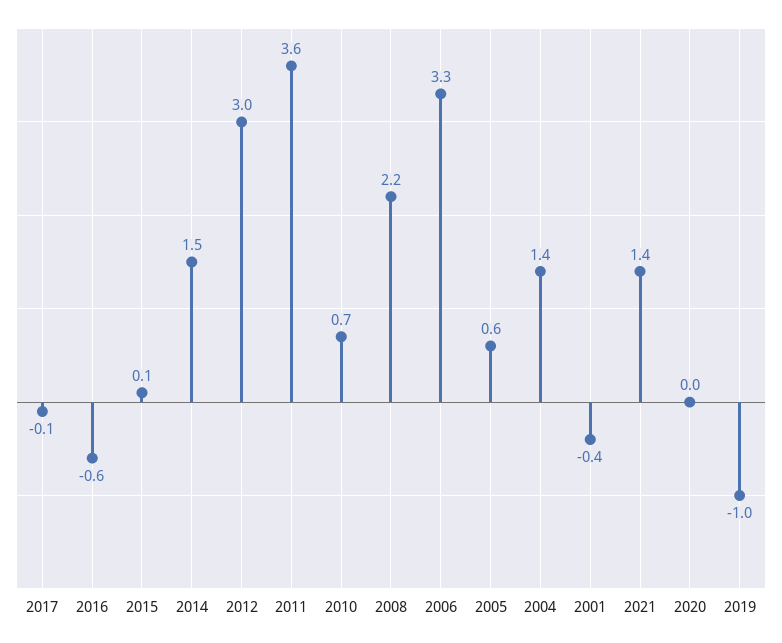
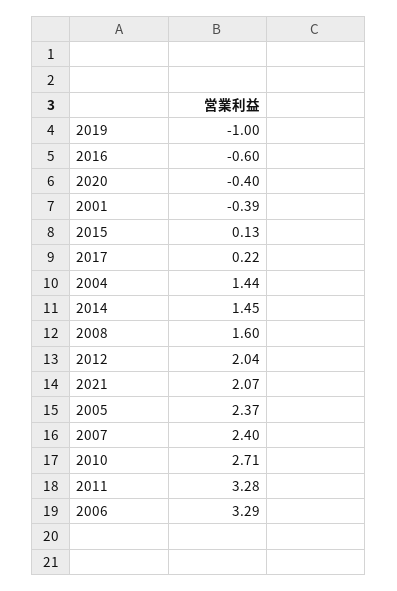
  {
-   "2017": -0.1,
+   "2017": 0.22,
    "2016": -0.6,
    "2015": 0.13,
    "2014": 1.45,
-   "2012": 3,
+   "2012": 2.04,
-   "2011": 3.6,
+   "2011": 3.28,
-   "2010": 0.7,
+   "2010": 2.71,
-   "2008": 2.2,
+   "2008": 1.6,
    "2006": 3.29,
-   "2005": 0.6,
+   "2005": 2.37,
    "2004": 1.44,
    "2001": -0.39,
-   "2021": 1.4,
+   "2021": 2.07,
-   "2020": 0,
+   "2020": -0.4,
-   "2019": -1
+   "2019": -1,
+   "2007": 2.4
  }

